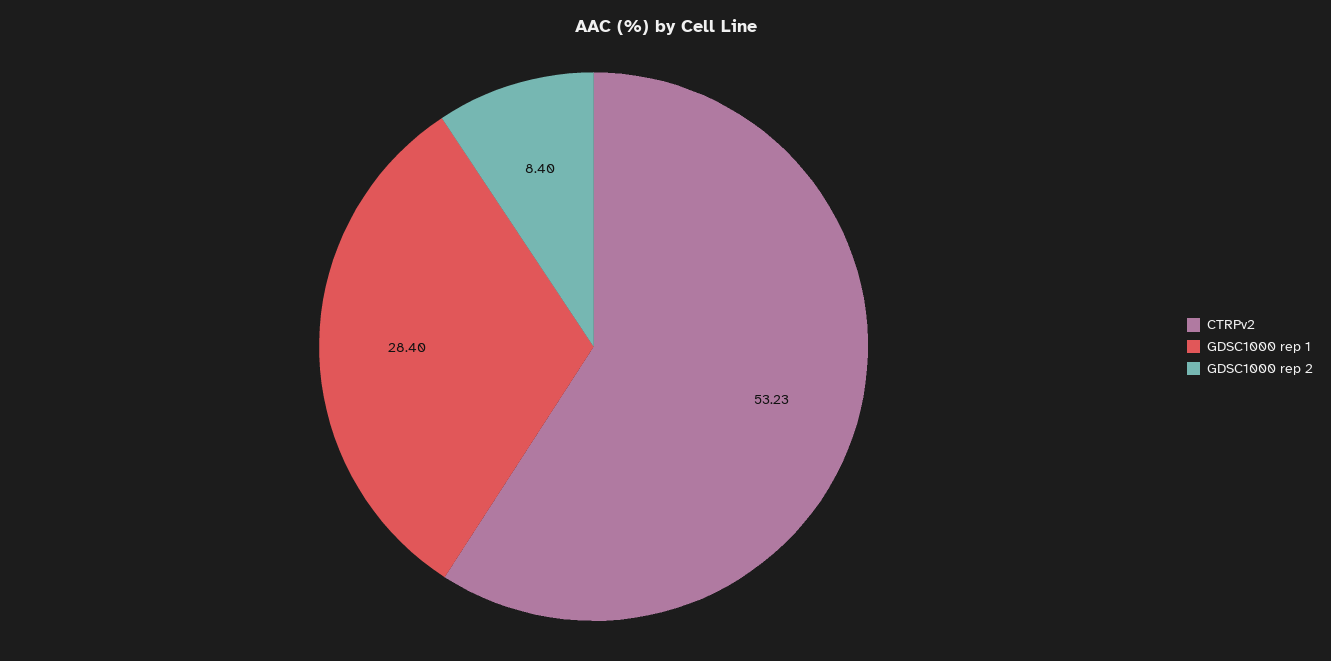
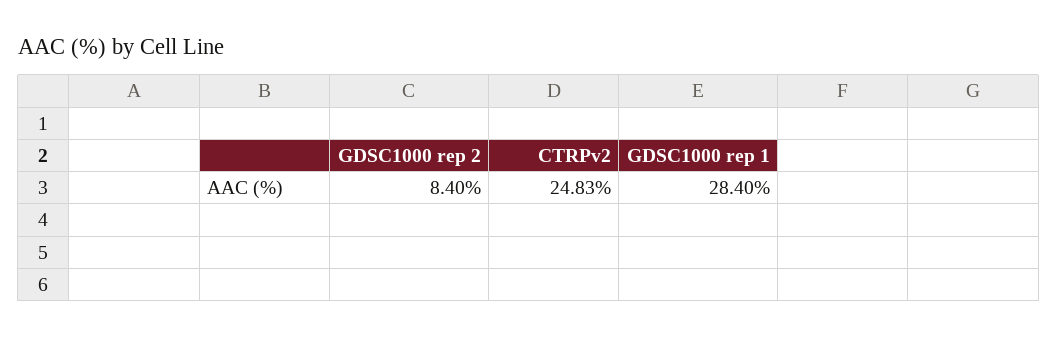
  {
-   "CTRPv2": 53.23,
+   "CTRPv2": 24.83,
    "GDSC1000 rep 1": 28.4,
    "GDSC1000 rep 2": 8.4
  }

